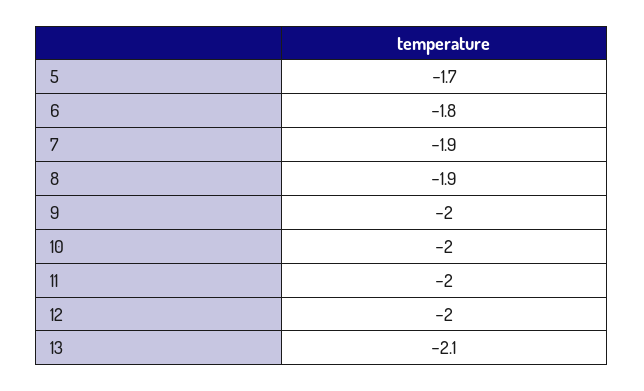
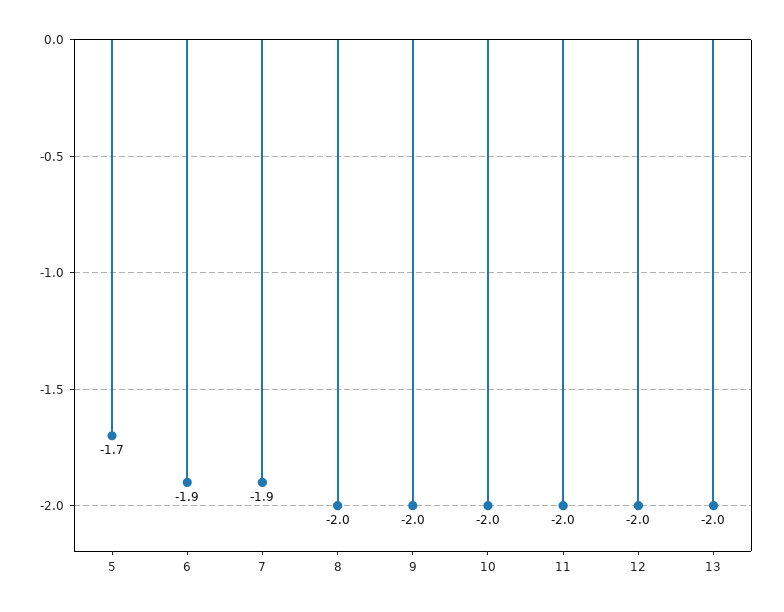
  {
    "5": -1.7,
-   "6": -1.8,
+   "6": -1.9,
    "7": -1.9,
-   "8": -1.9,
+   "8": -2,
    "9": -2,
    "10": -2,
    "11": -2,
    "12": -2,
-   "13": -2.1
+   "13": -2
  }

